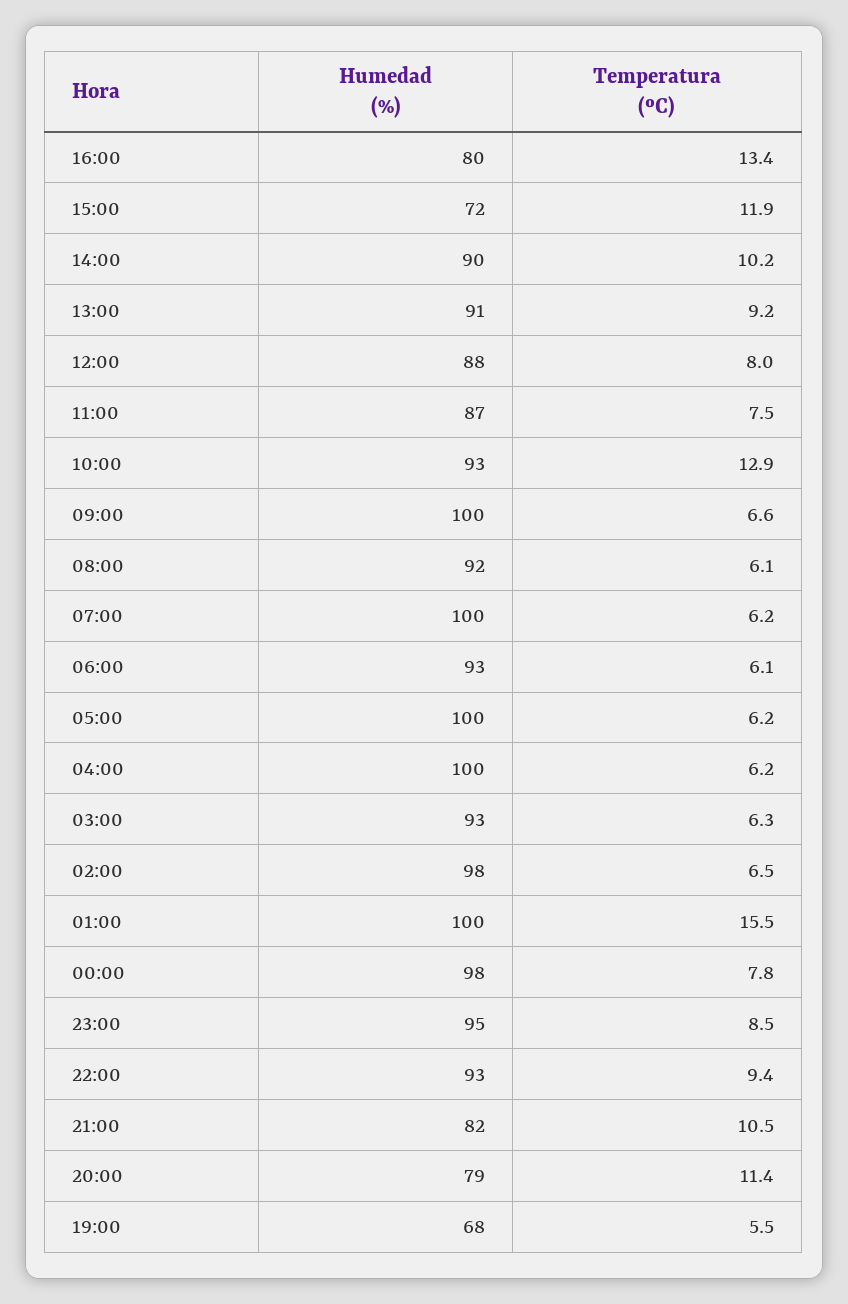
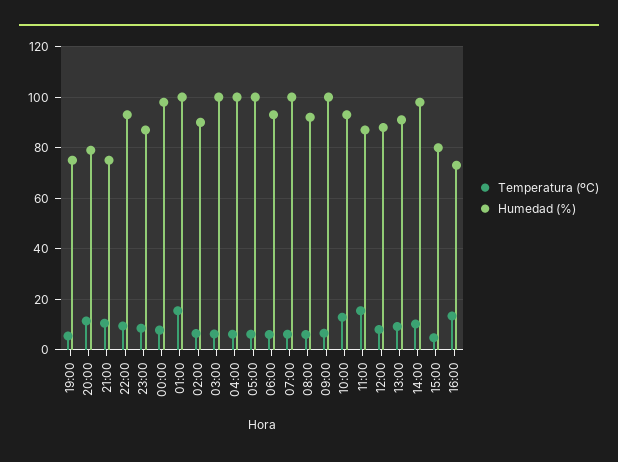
  {
    "Humedad (%)": {
-     "16:00": 80,
+     "16:00": 72.5,
-     "15:00": 72,
+     "15:00": 80,
-     "14:00": 90,
+     "14:00": 97.5,
      "13:00": 91,
      "12:00": 88,
      "11:00": 87,
      "10:00": 93,
      "09:00": 100,
      "08:00": 92,
      "07:00": 100,
      "06:00": 93,
      "05:00": 100,
      "04:00": 100,
-     "03:00": 93,
+     "03:00": 100,
-     "02:00": 98,
+     "02:00": 90,
      "01:00": 100,
      "00:00": 98,
-     "23:00": 95,
+     "23:00": 87.5,
      "22:00": 93,
-     "21:00": 82,
+     "21:00": 75,
      "20:00": 79,
-     "19:00": 68
+     "19:00": 75
    },
    "Temperatura (ºC)": {
      "16:00": 13.4,
-     "15:00": 11.9,
+     "15:00": 5,
      "14:00": 10.2,
      "13:00": 9.2,
      "12:00": 8,
-     "11:00": 7.5,
+     "11:00": 15,
      "10:00": 12.9,
      "09:00": 6.6,
      "08:00": 6.1,
      "07:00": 6.2,
      "06:00": 6.1,
      "05:00": 6.2,
      "04:00": 6.2,
      "03:00": 6.3,
      "02:00": 6.5,
      "01:00": 15.5,
      "00:00": 7.8,
      "23:00": 8.5,
      "22:00": 9.4,
      "21:00": 10.5,
      "20:00": 11.4,
      "19:00": 5.5
    }
  }

